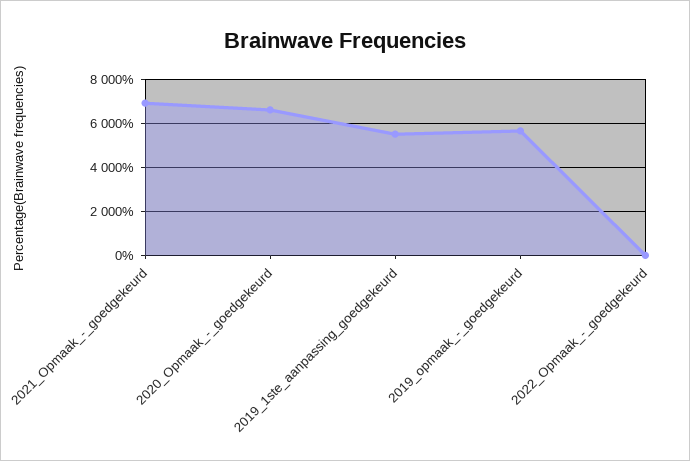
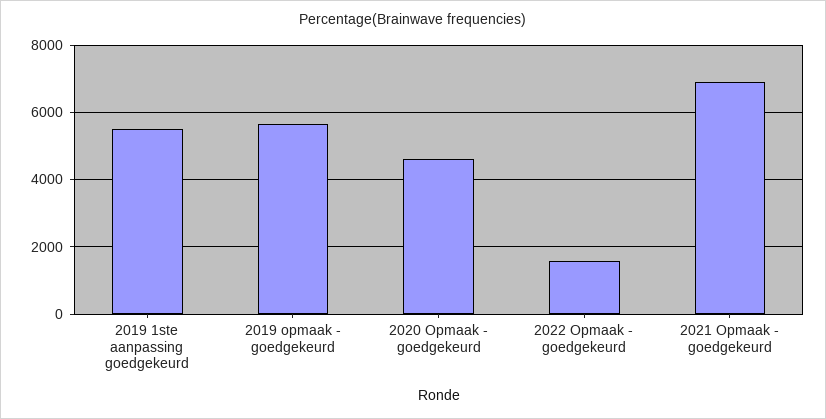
  {
    "2021_Opmaak_-_goedgekeurd": 7000,
-   "2020_Opmaak_-_goedgekeurd": 6500,
+   "2020_Opmaak_-_goedgekeurd": 4600,
    "2019_1ste_aanpassing_goedgekeurd": 5600,
    "2019_opmaak_-_goedgekeurd": 5600,
-   "2022_Opmaak_-_goedgekeurd": 0
+   "2022_Opmaak_-_goedgekeurd": 1600
  }

